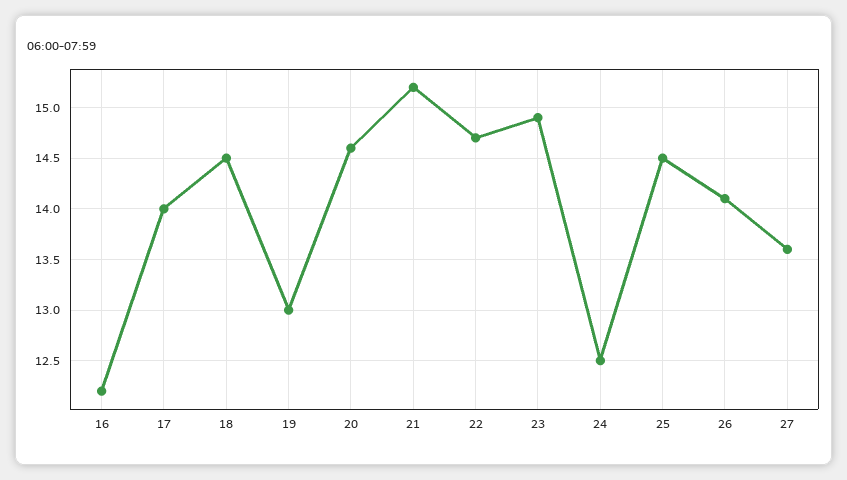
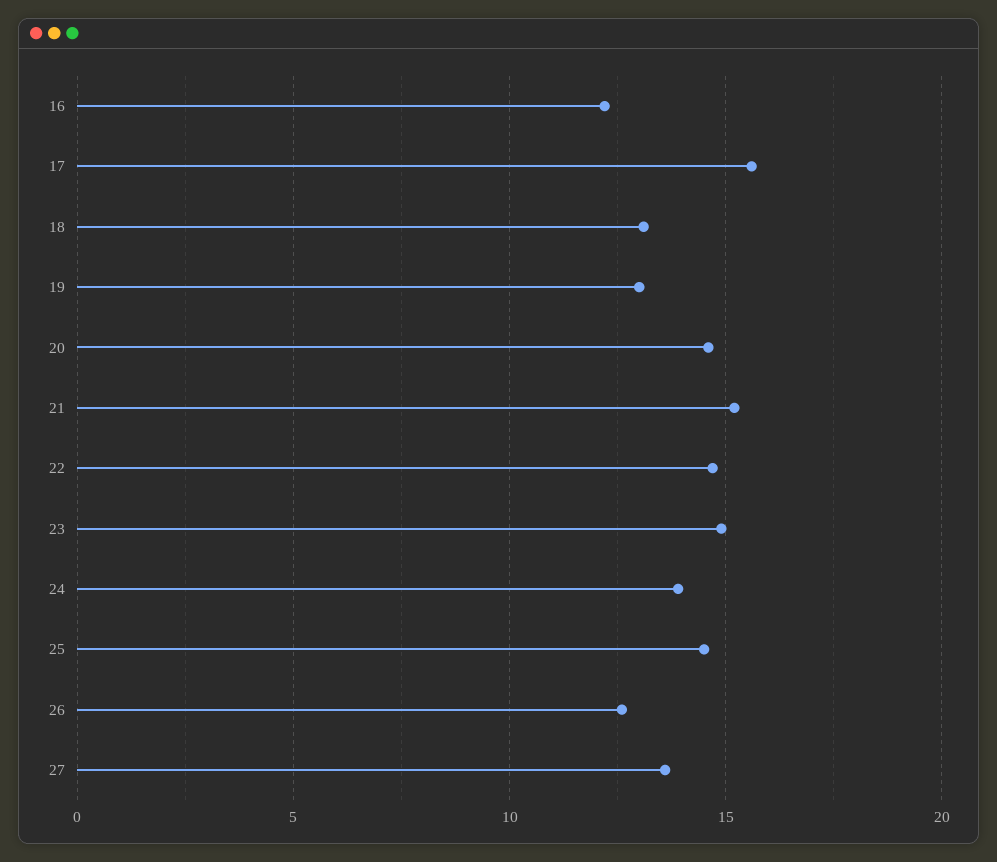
  {
    "16": 12.2,
-   "17": 14,
+   "17": 15.5,
-   "18": 14.5,
+   "18": 13,
    "19": 13,
    "20": 14.6,
    "21": 15.2,
    "22": 14.7,
    "23": 14.9,
-   "24": 12.5,
+   "24": 14,
    "25": 14.5,
-   "26": 14.1,
+   "26": 12.5,
    "27": 13.6
  }

